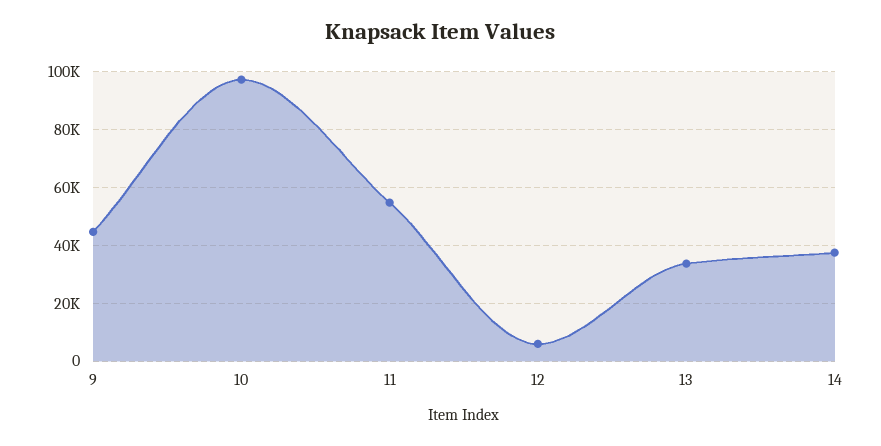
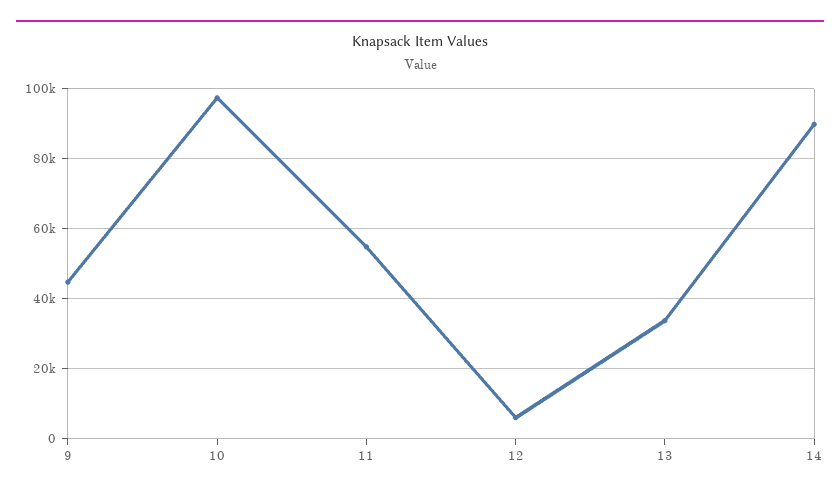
  {
    "9": 44000,
    "10": 98000,
    "11": 54000,
    "12": 6000,
    "13": 34000,
-   "14": 37500
+   "14": 90000
  }

